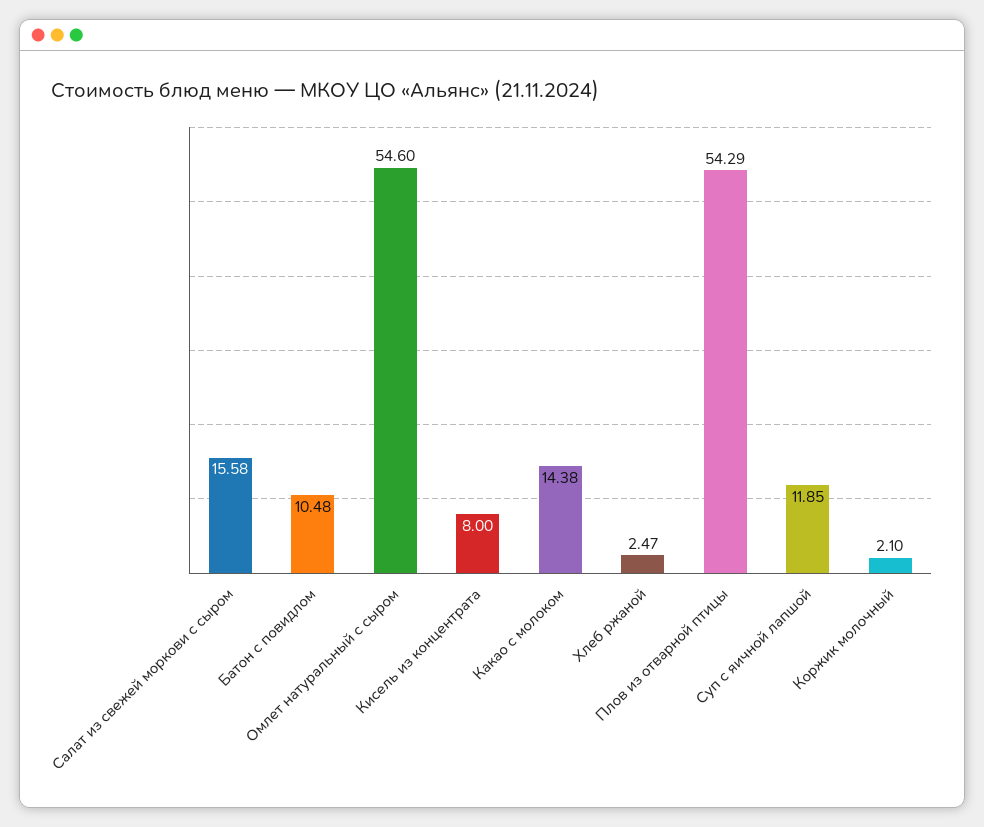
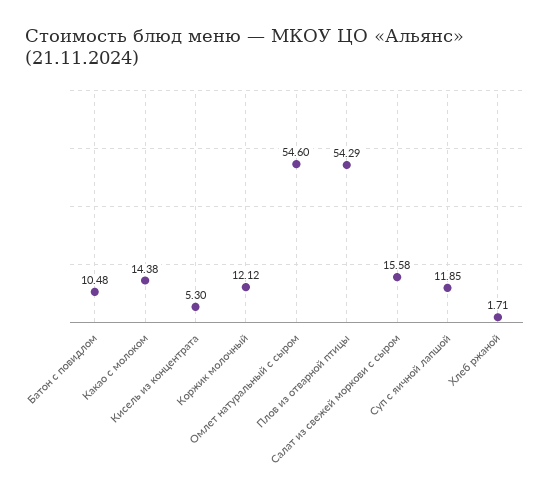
  {
    "Салат из свежей моркови с сыром": 15.58,
    "Батон с повидлом": 10.48,
    "Омлет натуральный с сыром": 54.6,
-   "Кисель из концентрата": 8,
+   "Кисель из концентрата": 5.3,
    "Какао с молоком": 14.38,
-   "Хлеб ржаной": 2.47,
+   "Хлеб ржаной": 1.71,
    "Плов из отварной птицы": 54.29,
    "Суп с яичной лапшой": 11.85,
-   "Коржик молочный": 2.1
+   "Коржик молочный": 12.12
  }

